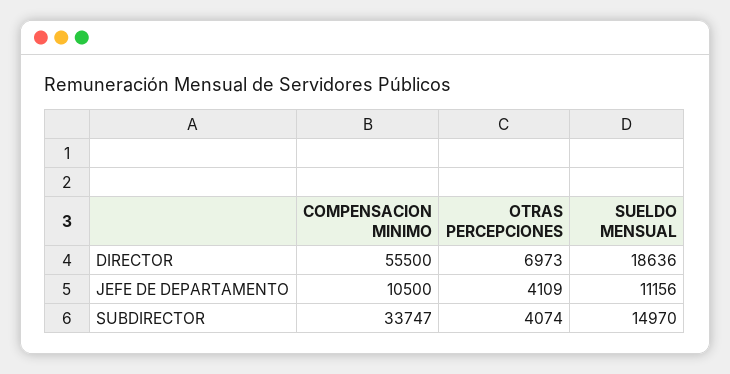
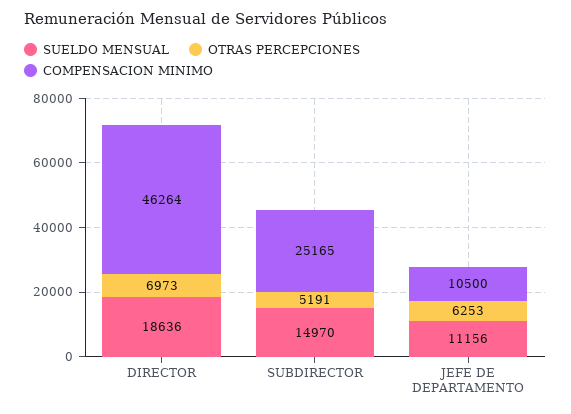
  {
    "COMPENSACION MINIMO": {
-     "DIRECTOR": 55500,
+     "DIRECTOR": 46264,
      "JEFE DE DEPARTAMENTO": 10500,
-     "SUBDIRECTOR": 33747
+     "SUBDIRECTOR": 25165
    },
    "OTRAS PERCEPCIONES": {
      "DIRECTOR": 6973,
-     "JEFE DE DEPARTAMENTO": 4109,
+     "JEFE DE DEPARTAMENTO": 6253,
-     "SUBDIRECTOR": 4074
+     "SUBDIRECTOR": 5191
    },
    "SUELDO MENSUAL": {
      "DIRECTOR": 18636,
      "JEFE DE DEPARTAMENTO": 11156,
      "SUBDIRECTOR": 14970
    }
  }

